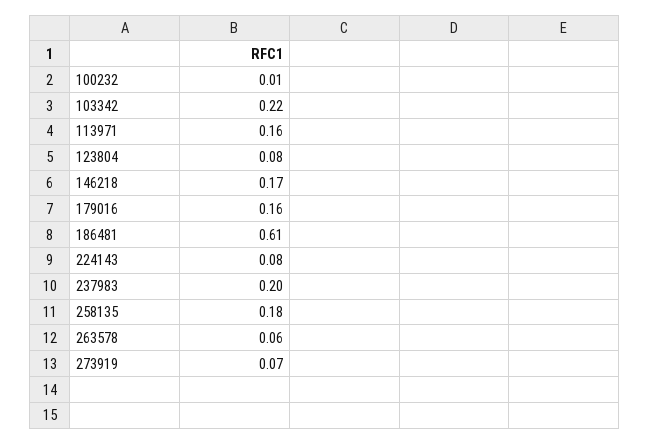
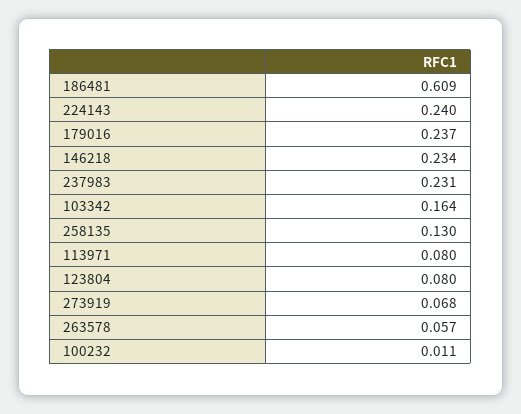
  {
    "100232": 0.011,
-   "103342": 0.22,
+   "103342": 0.164,
-   "113971": 0.16,
+   "113971": 0.08,
    "123804": 0.08,
-   "146218": 0.17,
+   "146218": 0.234,
-   "179016": 0.16,
+   "179016": 0.237,
    "186481": 0.609,
-   "224143": 0.08,
+   "224143": 0.24,
-   "237983": 0.2,
+   "237983": 0.231,
-   "258135": 0.18,
+   "258135": 0.13,
    "263578": 0.057,
    "273919": 0.068
  }

